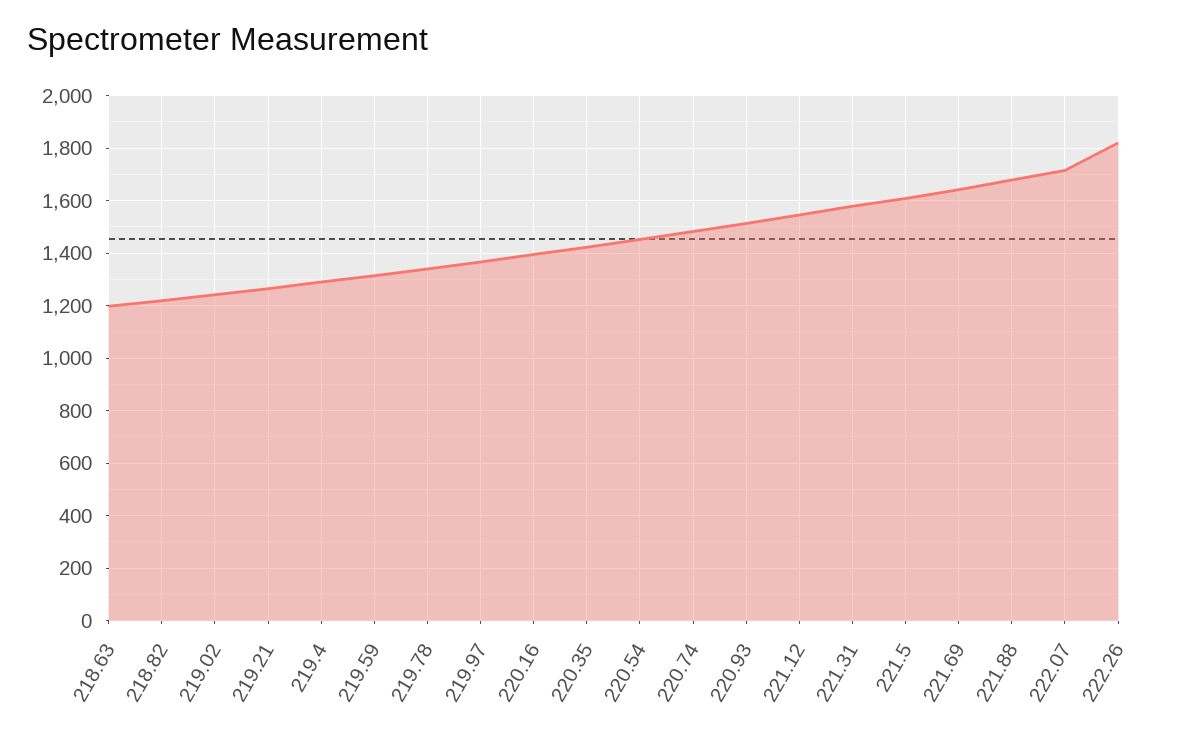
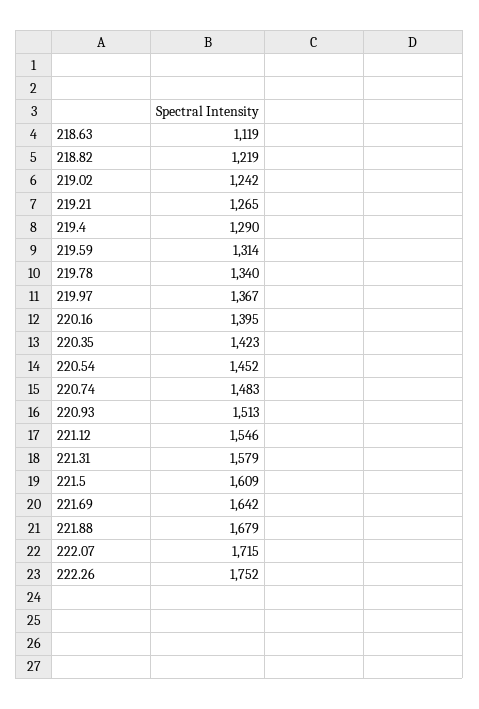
  {
-   "218.63": 1200,
+   "218.63": 1119,
    "218.82": 1219,
    "219.02": 1242,
    "219.21": 1265,
    "219.4": 1290,
    "219.59": 1314,
    "219.78": 1340,
    "219.97": 1367,
    "220.16": 1395,
    "220.35": 1423,
    "220.54": 1452,
    "220.74": 1483,
    "220.93": 1513,
    "221.12": 1546,
    "221.31": 1579,
    "221.5": 1609,
    "221.69": 1642,
    "221.88": 1679,
    "222.07": 1715,
-   "222.26": 1825
+   "222.26": 1752
  }

